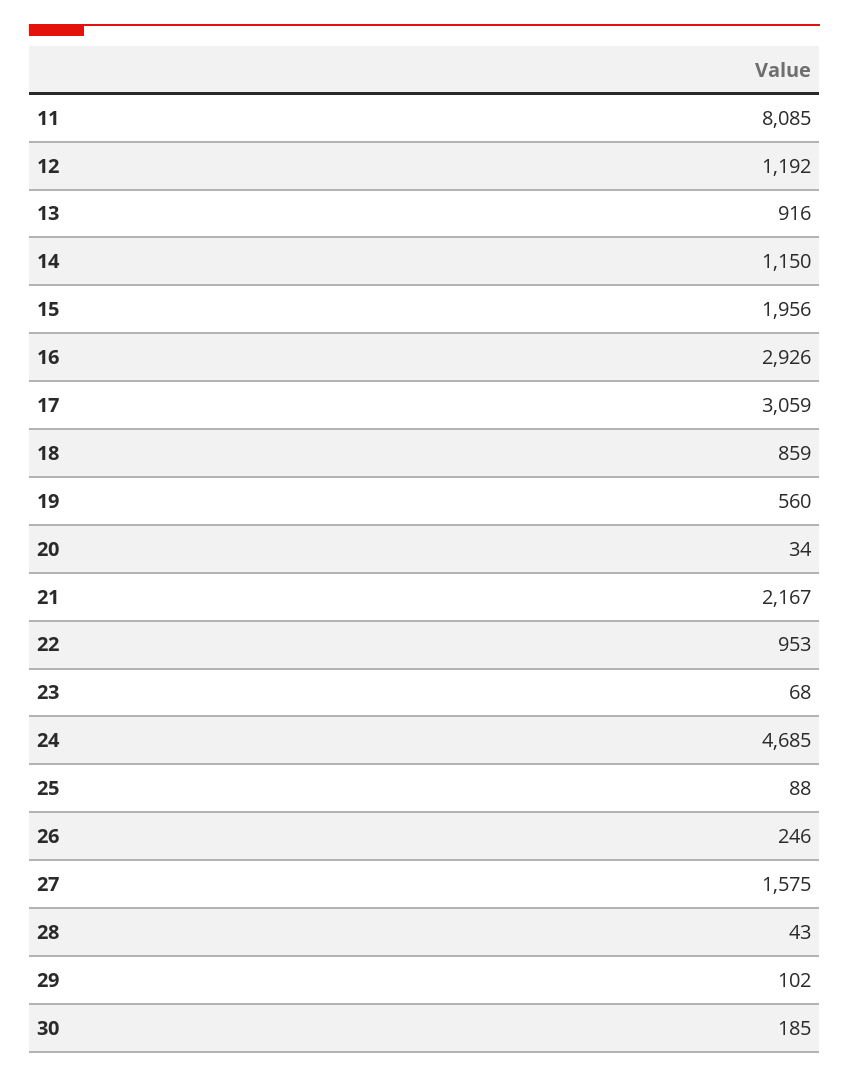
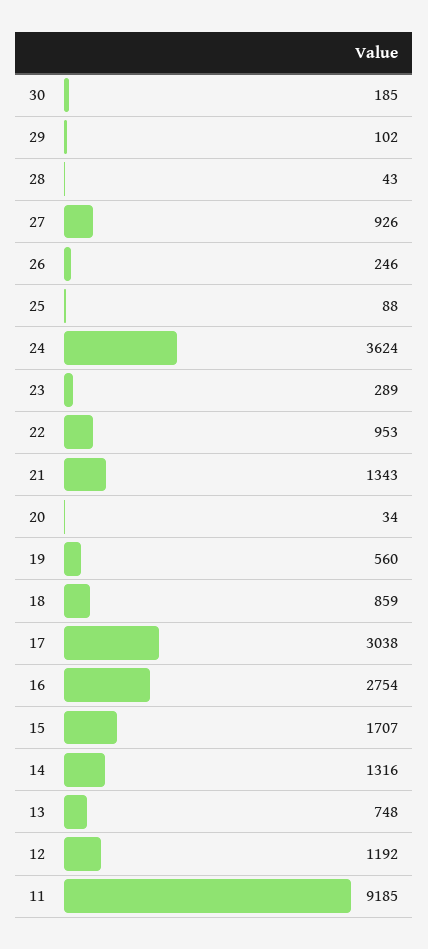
  {
-   "11": 8085,
+   "11": 9185,
    "12": 1192,
-   "13": 916,
+   "13": 748,
-   "14": 1150,
+   "14": 1316,
-   "15": 1956,
+   "15": 1707,
-   "16": 2926,
+   "16": 2754,
-   "17": 3059,
+   "17": 3038,
    "18": 859,
    "19": 560,
    "20": 34,
-   "21": 2167,
+   "21": 1343,
    "22": 953,
-   "23": 68,
+   "23": 289,
-   "24": 4685,
+   "24": 3624,
    "25": 88,
    "26": 246,
-   "27": 1575,
+   "27": 926,
    "28": 43,
    "29": 102,
    "30": 185
  }

